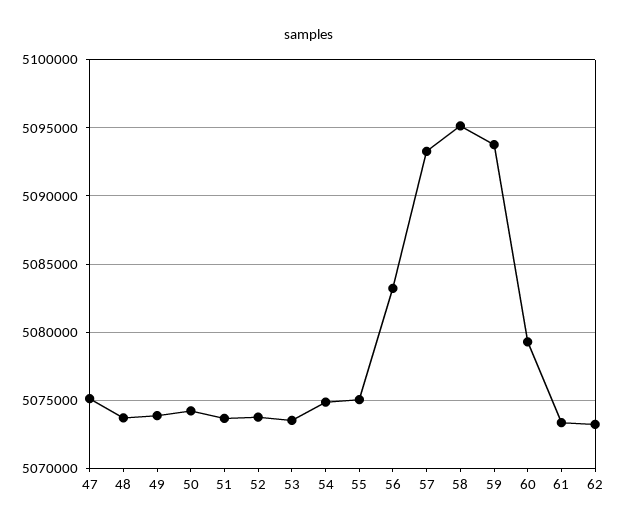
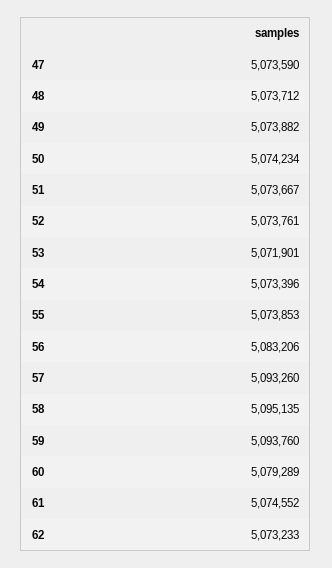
  {
-   "47": 5075000,
+   "47": 5073590,
    "48": 5073712,
    "49": 5073882,
    "50": 5074234,
    "51": 5073667,
    "52": 5073761,
-   "53": 5073500,
+   "53": 5071901,
-   "54": 5075000,
+   "54": 5073396,
-   "55": 5075000,
+   "55": 5073853,
    "56": 5083206,
    "57": 5093260,
    "58": 5095135,
    "59": 5093760,
    "60": 5079289,
-   "61": 5073500,
+   "61": 5074552,
    "62": 5073233
  }

